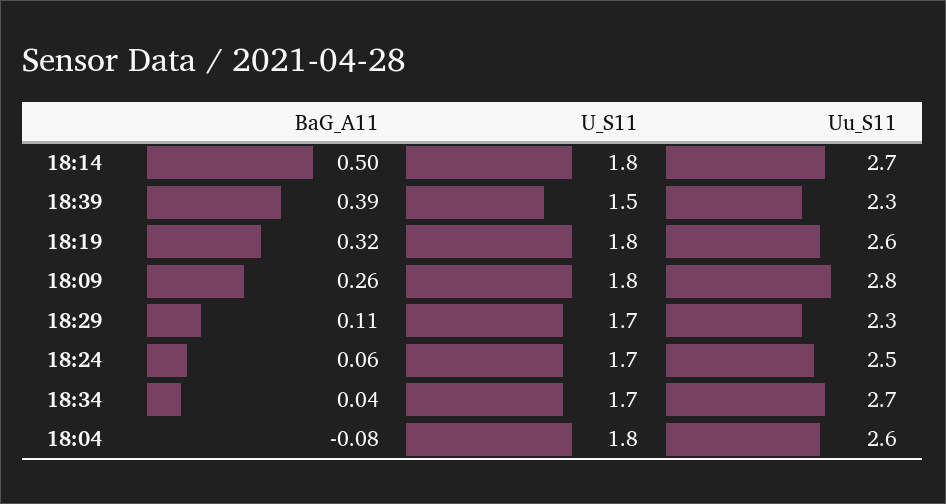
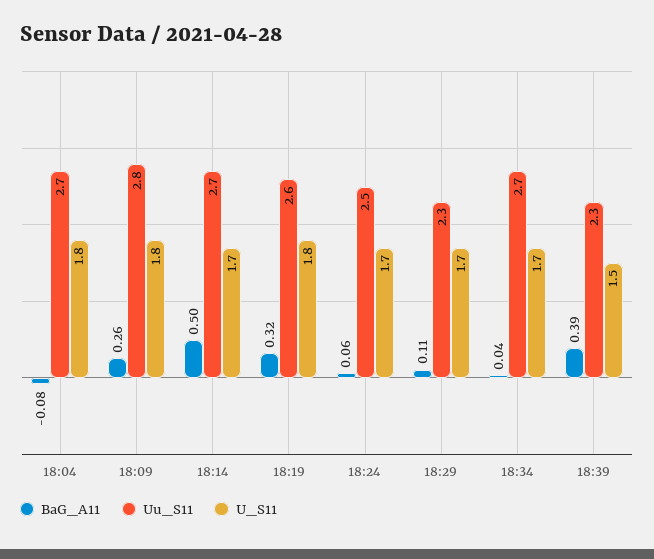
  {
    "BaG_A11": {
      "18:14": 0.5,
      "18:39": 0.39,
      "18:19": 0.32,
      "18:09": 0.26,
      "18:29": 0.11,
      "18:24": 0.06,
      "18:34": 0.04,
      "18:04": -0.08
    },
    "U_S11": {
-     "18:14": 1.8,
+     "18:14": 1.7,
      "18:39": 1.5,
      "18:19": 1.8,
      "18:09": 1.8,
      "18:29": 1.7,
      "18:24": 1.7,
      "18:34": 1.7,
      "18:04": 1.8
    },
    "Uu_S11": {
      "18:14": 2.7,
      "18:39": 2.3,
      "18:19": 2.6,
      "18:09": 2.8,
      "18:29": 2.3,
      "18:24": 2.5,
      "18:34": 2.7,
-     "18:04": 2.6
+     "18:04": 2.7
    }
  }

